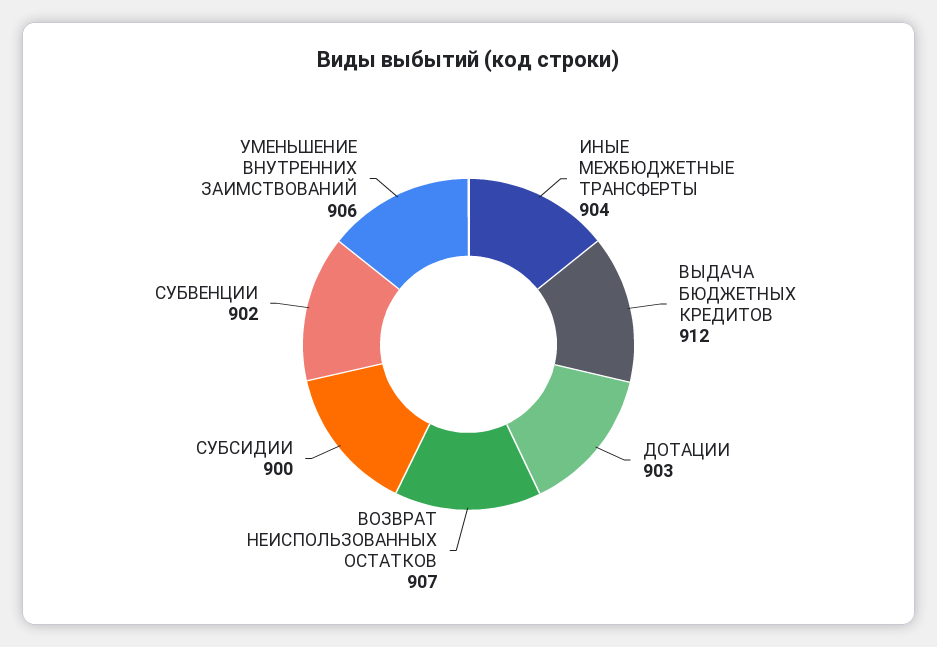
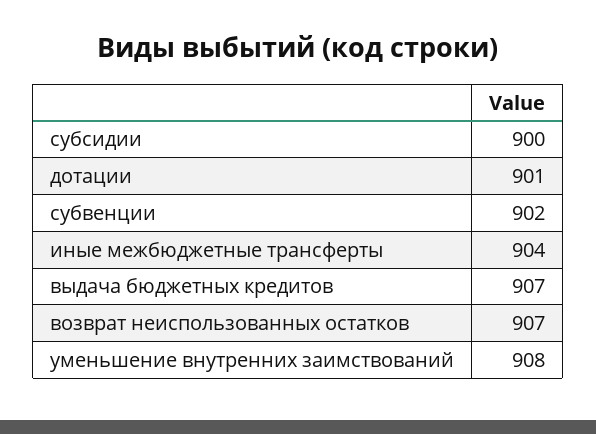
  {
    "ИНЫЕ МЕЖБЮДЖЕТНЫЕ ТРАНСФЕРТЫ": 904,
-   "ВЫДАЧА БЮДЖЕТНЫХ КРЕДИТОВ": 912,
+   "ВЫДАЧА БЮДЖЕТНЫХ КРЕДИТОВ": 907,
-   "ДОТАЦИИ": 903,
+   "ДОТАЦИИ": 901,
    "ВОЗВРАТ НЕИСПОЛЬЗОВАННЫХ ОСТАТКОВ": 907,
    "СУБСИДИИ": 900,
    "СУБВЕНЦИИ": 902,
-   "УМЕНЬШЕНИЕ ВНУТРЕННИХ ЗАИМСТВОВАНИЙ": 906
+   "УМЕНЬШЕНИЕ ВНУТРЕННИХ ЗАИМСТВОВАНИЙ": 908
  }

